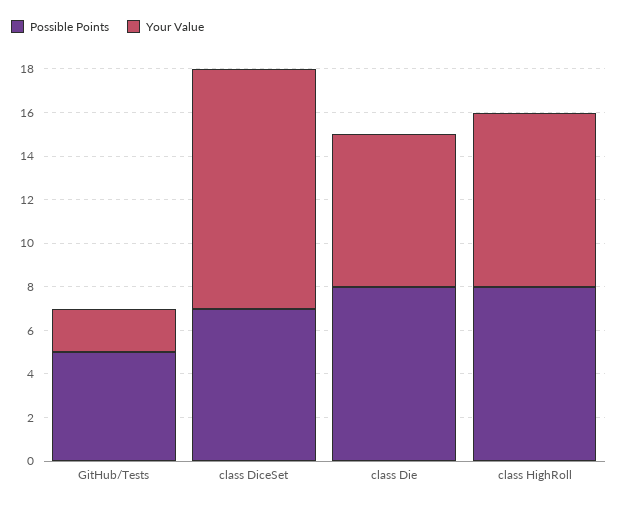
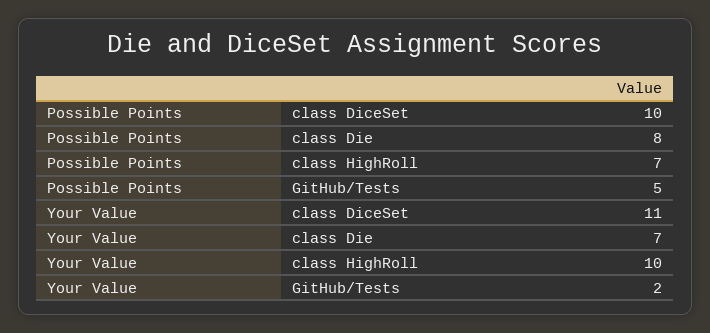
  {
    "Possible Points": {
      "GitHub/Tests": 5,
-     "class DiceSet": 7,
+     "class DiceSet": 10,
      "class Die": 8,
-     "class HighRoll": 8
+     "class HighRoll": 7
    },
    "Your Value": {
      "GitHub/Tests": 2,
      "class DiceSet": 11,
      "class Die": 7,
-     "class HighRoll": 8
+     "class HighRoll": 10
    }
  }

